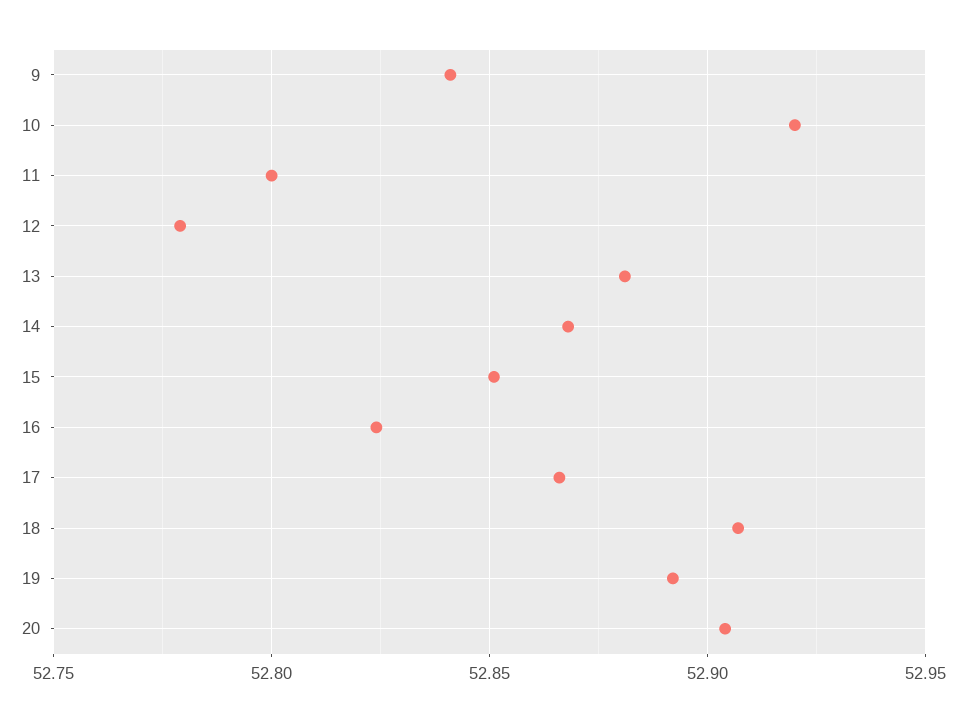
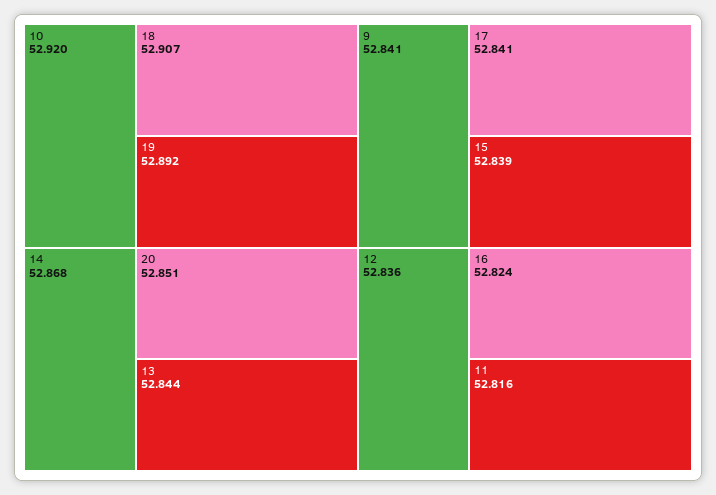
  {
    "9": 52.841,
    "10": 52.92,
-   "11": 52.8,
+   "11": 52.816,
-   "12": 52.78,
+   "12": 52.836,
-   "13": 52.88,
+   "13": 52.844,
    "14": 52.868,
-   "15": 52.85,
+   "15": 52.839,
    "16": 52.824,
-   "17": 52.865,
+   "17": 52.841,
    "18": 52.907,
    "19": 52.892,
-   "20": 52.905
+   "20": 52.851
  }

